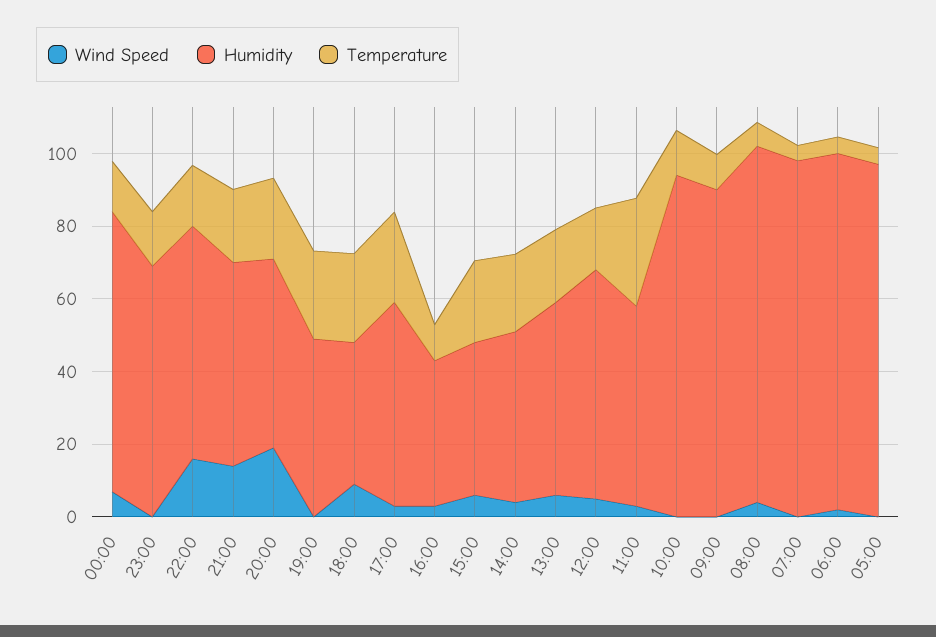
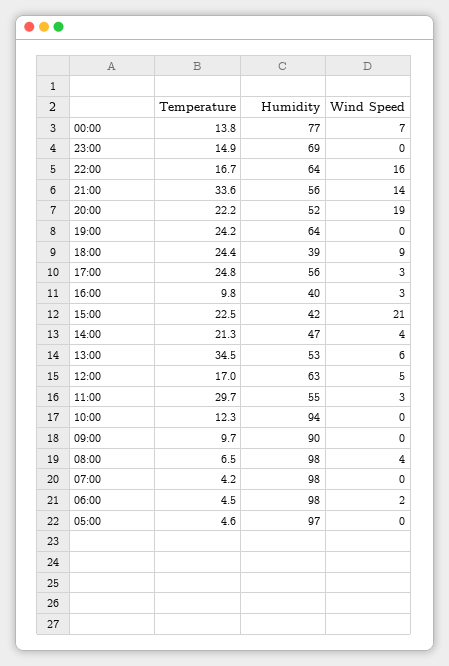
  {
    "Wind Speed": {
      "00:00": 7,
      "23:00": 0,
      "22:00": 16,
      "21:00": 14,
      "20:00": 19,
      "19:00": 0,
      "18:00": 9,
      "17:00": 3,
      "16:00": 3,
-     "15:00": 5,
+     "15:00": 21,
      "14:00": 4,
      "13:00": 6,
      "12:00": 5,
      "11:00": 3,
      "10:00": 0,
      "09:00": 0,
      "08:00": 4,
      "07:00": 0,
      "06:00": 2,
      "05:00": 0
    },
    "Humidity": {
      "00:00": 77,
      "23:00": 69,
      "22:00": 64,
      "21:00": 56,
      "20:00": 52,
-     "19:00": 50,
+     "19:00": 64,
      "18:00": 39,
      "17:00": 56,
      "16:00": 40,
      "15:00": 42,
      "14:00": 47,
      "13:00": 53,
      "12:00": 63,
      "11:00": 55,
      "10:00": 94,
      "09:00": 90,
      "08:00": 98,
      "07:00": 98,
      "06:00": 98,
      "05:00": 97
    },
    "Temperature": {
      "00:00": 13.8,
      "23:00": 14.9,
      "22:00": 16.7,
-     "21:00": 20,
+     "21:00": 33.6,
      "20:00": 22.2,
      "19:00": 24.2,
      "18:00": 24.4,
      "17:00": 24.8,
      "16:00": 9.8,
      "15:00": 22.5,
      "14:00": 21.3,
-     "13:00": 20,
+     "13:00": 34.5,
      "12:00": 17,
      "11:00": 29.7,
      "10:00": 12.3,
      "09:00": 9.7,
      "08:00": 6.5,
      "07:00": 4.2,
      "06:00": 4.5,
      "05:00": 4.6
    }
  }

